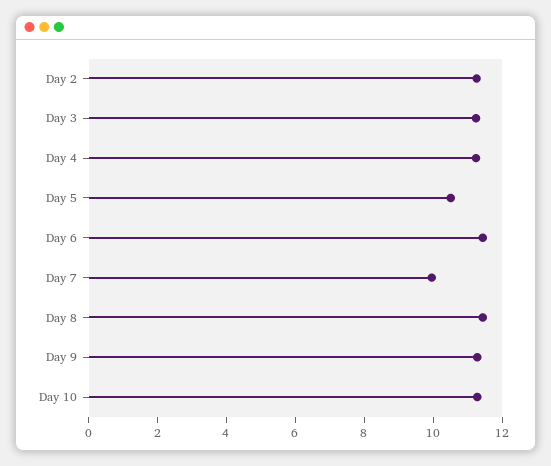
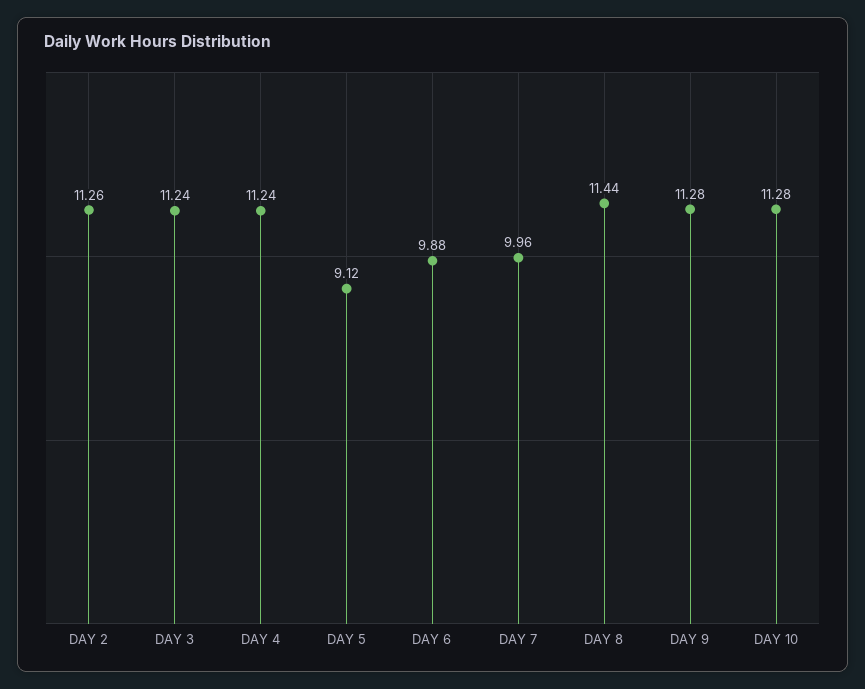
  {
    "Day 2": 11.26,
    "Day 3": 11.24,
    "Day 4": 11.24,
-   "Day 5": 10.5,
+   "Day 5": 9.12,
-   "Day 6": 11.5,
+   "Day 6": 9.88,
    "Day 7": 9.96,
    "Day 8": 11.44,
    "Day 9": 11.28,
    "Day 10": 11.28
  }

